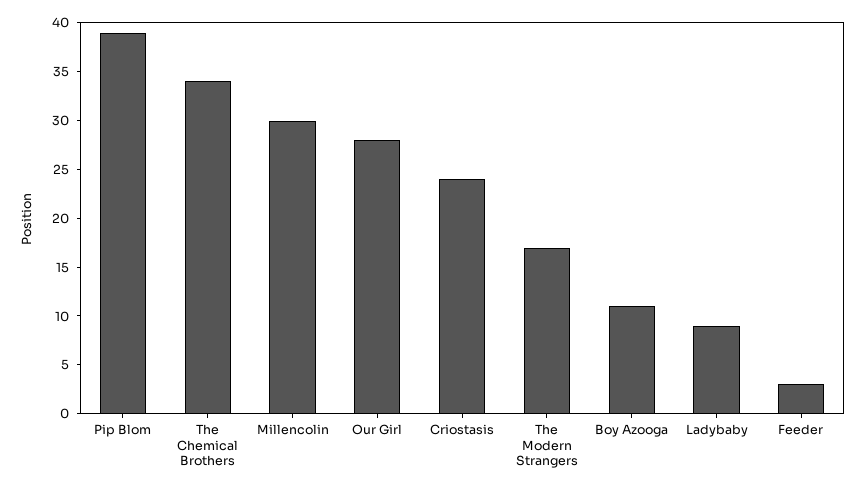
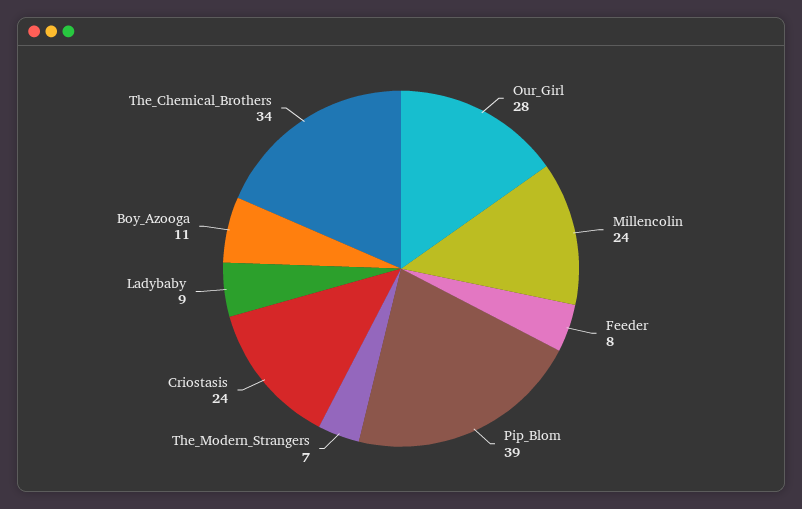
  {
    "Pip Blom": 39,
    "The Chemical Brothers": 34,
-   "Millencolin": 30,
+   "Millencolin": 24,
    "Our Girl": 28,
    "Criostasis": 24,
-   "The Modern Strangers": 17,
+   "The Modern Strangers": 7,
    "Boy Azooga": 11,
    "Ladybaby": 9,
-   "Feeder": 3
+   "Feeder": 8
  }

